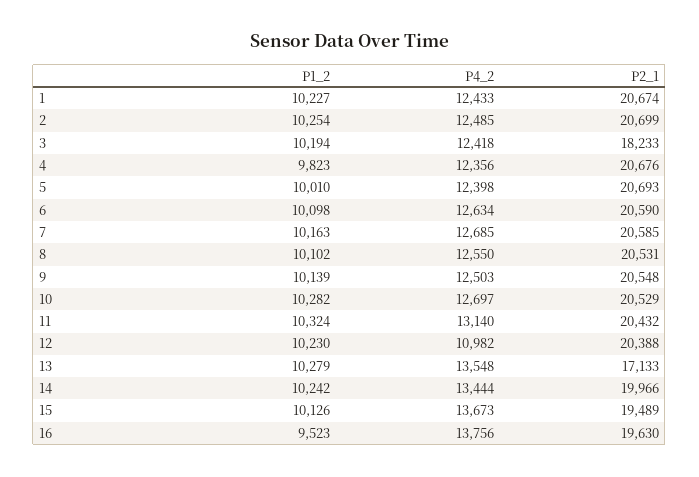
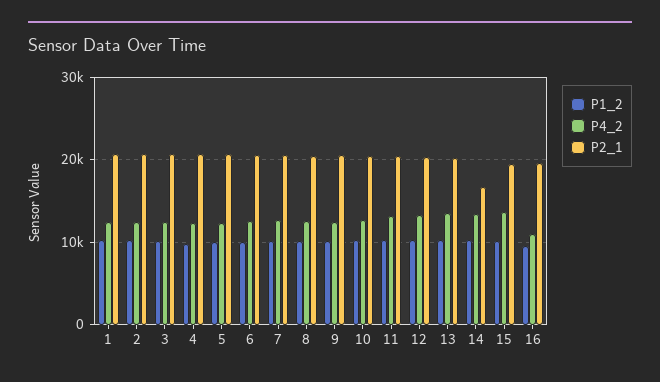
  {
    "P1_2": {
      "1": 10227,
      "2": 10254,
      "3": 10194,
      "4": 9823,
      "5": 10010,
      "6": 10098,
      "7": 10163,
      "8": 10102,
      "9": 10139,
      "10": 10282,
      "11": 10324,
      "12": 10230,
      "13": 10279,
      "14": 10242,
      "15": 10126,
      "16": 9523
    },
    "P4_2": {
      "1": 12433,
      "2": 12485,
      "3": 12418,
      "4": 12356,
      "5": 12398,
      "6": 12634,
      "7": 12685,
      "8": 12550,
      "9": 12503,
      "10": 12697,
      "11": 13140,
-     "12": 10982,
+     "12": 13000,
      "13": 13548,
      "14": 13444,
      "15": 13673,
-     "16": 13756
+     "16": 11000
    },
    "P2_1": {
      "1": 20674,
      "2": 20699,
-     "3": 18233,
+     "3": 21000,
      "4": 20676,
      "5": 20693,
      "6": 20590,
      "7": 20585,
      "8": 20531,
      "9": 20548,
      "10": 20529,
      "11": 20432,
      "12": 20388,
-     "13": 17133,
+     "13": 20000,
-     "14": 19966,
+     "14": 17000,
      "15": 19489,
      "16": 19630
    }
  }

